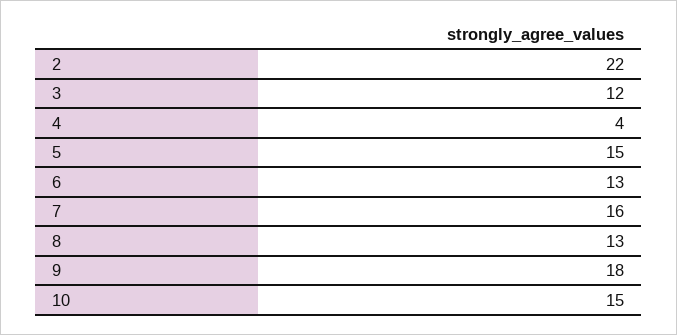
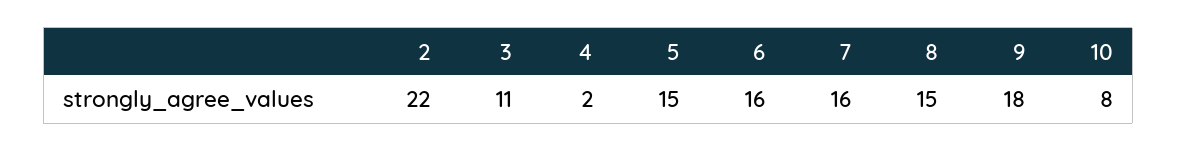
  {
    "2": 22,
-   "3": 12,
+   "3": 11,
-   "4": 4,
+   "4": 2,
    "5": 15,
-   "6": 13,
+   "6": 16,
    "7": 16,
-   "8": 13,
+   "8": 15,
    "9": 18,
-   "10": 15
+   "10": 8
  }

